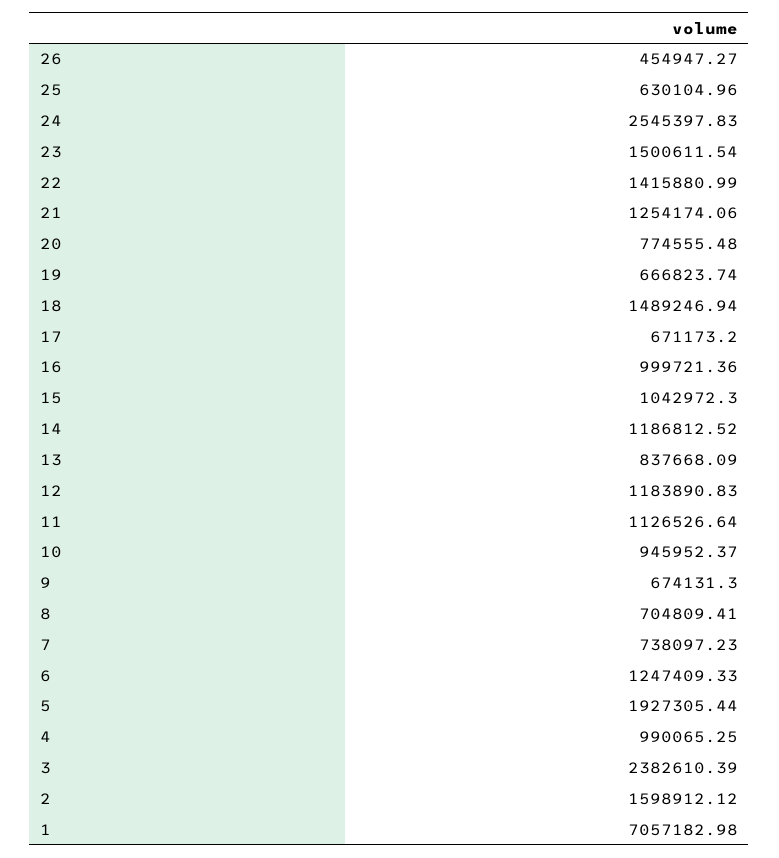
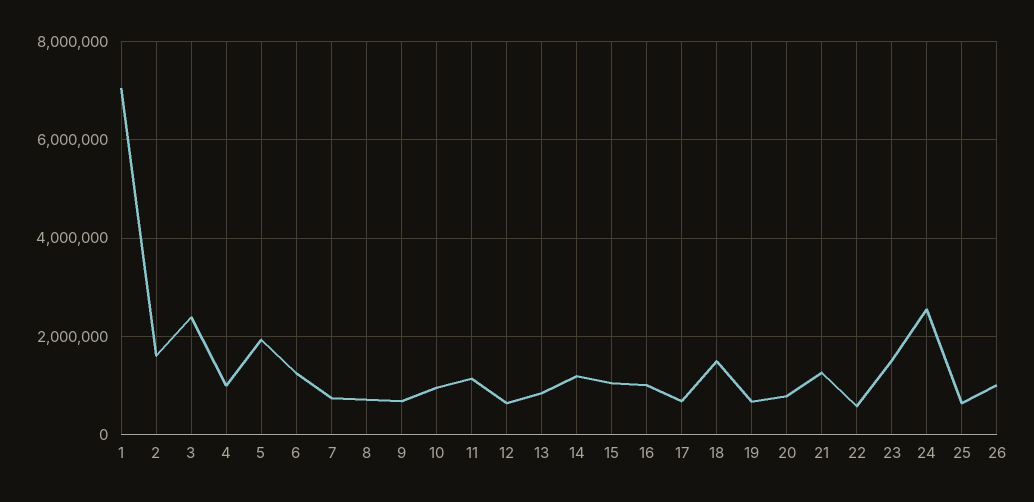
  {
-   "26": 454947.27,
+   "26": 1000000,
    "25": 630104.96,
    "24": 2545397.83,
    "23": 1500611.54,
-   "22": 1415880.99,
+   "22": 600000,
    "21": 1254174.06,
    "20": 774555.48,
    "19": 666823.74,
    "18": 1489246.94,
    "17": 671173.2,
    "16": 999721.36,
    "15": 1042972.3,
    "14": 1186812.52,
    "13": 837668.09,
-   "12": 1183890.83,
+   "12": 600000,
    "11": 1126526.64,
    "10": 945952.37,
    "9": 674131.3,
    "8": 704809.41,
    "7": 738097.23,
    "6": 1247409.33,
    "5": 1927305.44,
    "4": 990065.25,
    "3": 2382610.39,
    "2": 1598912.12,
    "1": 7057182.98
  }

